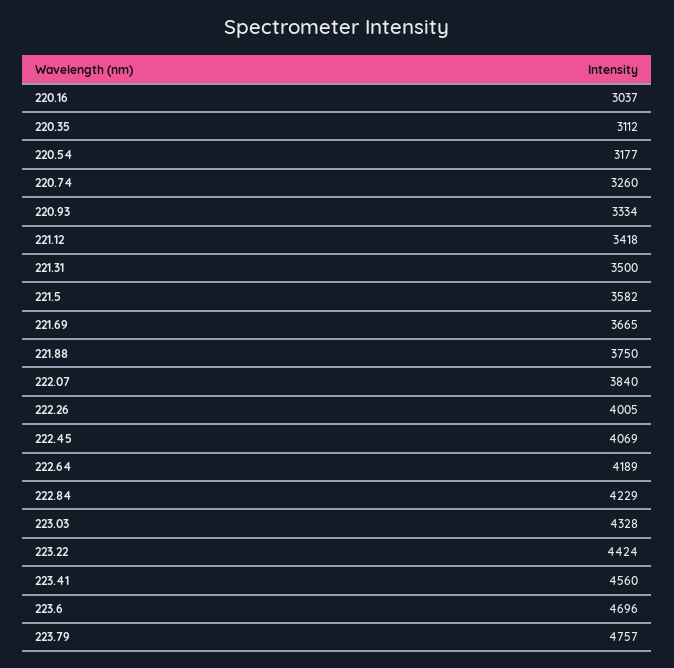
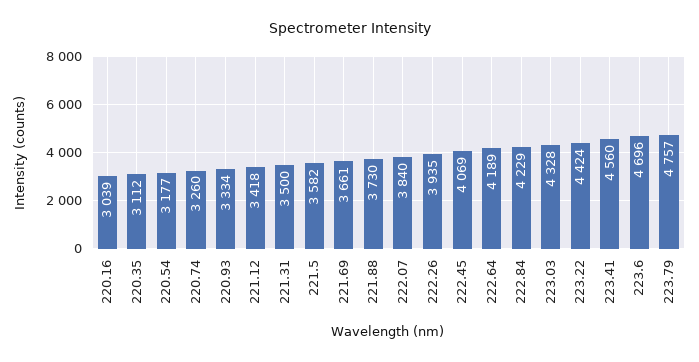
  {
-   "220.16": 3037,
+   "220.16": 3039,
    "220.35": 3112,
    "220.54": 3177,
    "220.74": 3260,
    "220.93": 3334,
    "221.12": 3418,
    "221.31": 3500,
    "221.5": 3582,
-   "221.69": 3665,
+   "221.69": 3661,
-   "221.88": 3750,
+   "221.88": 3730,
    "222.07": 3840,
-   "222.26": 4005,
+   "222.26": 3935,
    "222.45": 4069,
    "222.64": 4189,
    "222.84": 4229,
    "223.03": 4328,
    "223.22": 4424,
    "223.41": 4560,
    "223.6": 4696,
    "223.79": 4757
  }

